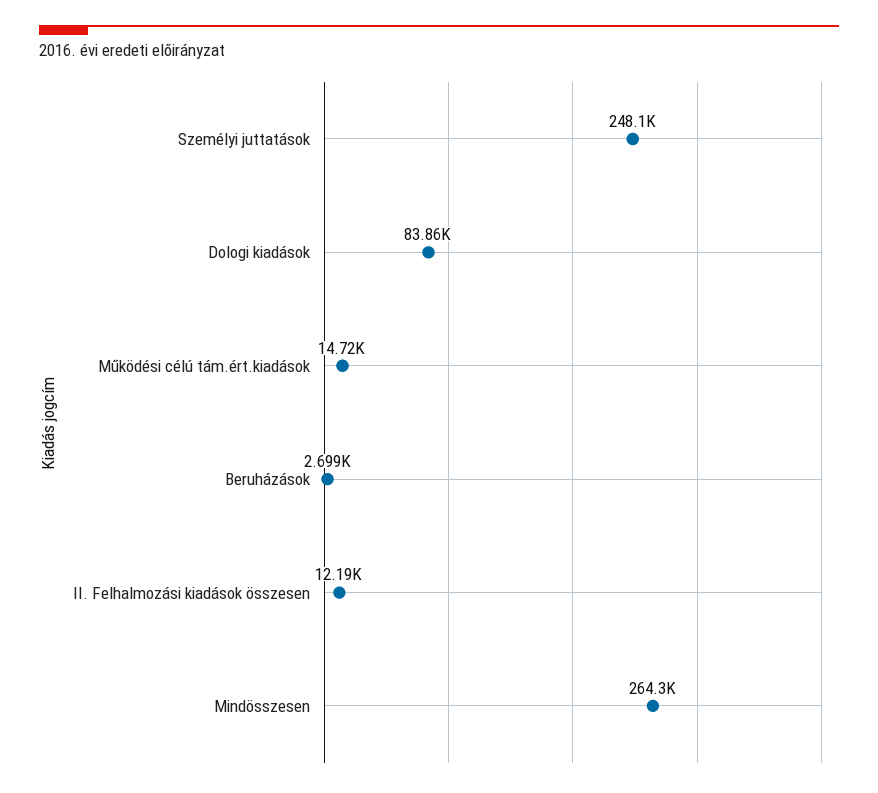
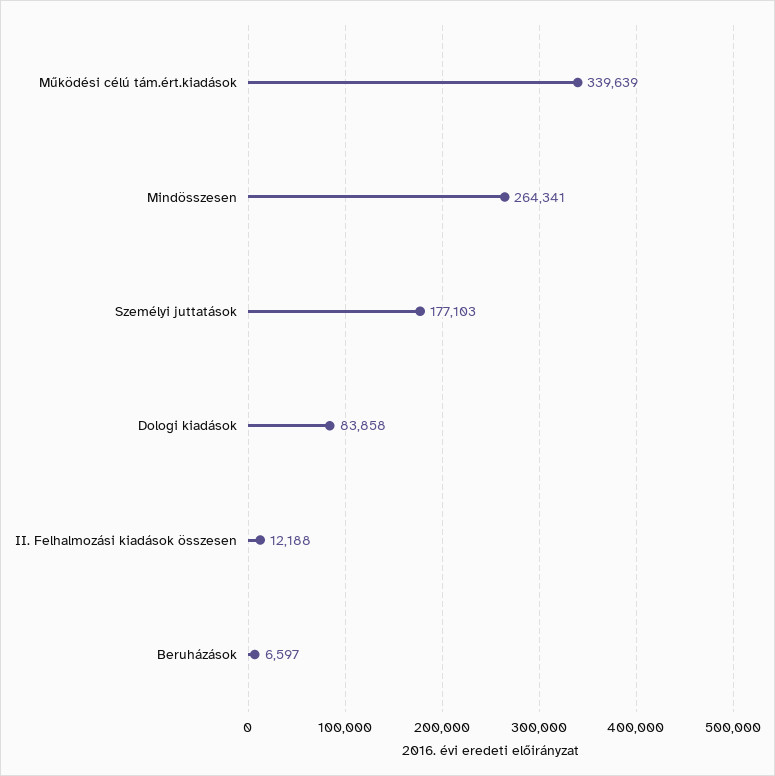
  {
-   "Személyi juttatások": 248100,
+   "Személyi juttatások": 177103,
    "Dologi kiadások": 83858,
-   "Működési célú tám.ért.kiadások": 14720,
+   "Működési célú tám.ért.kiadások": 339639,
-   "Beruházások": 2699,
+   "Beruházások": 6597,
    "II. Felhalmozási kiadások összesen": 12188,
    "Mindösszesen": 264341
  }

